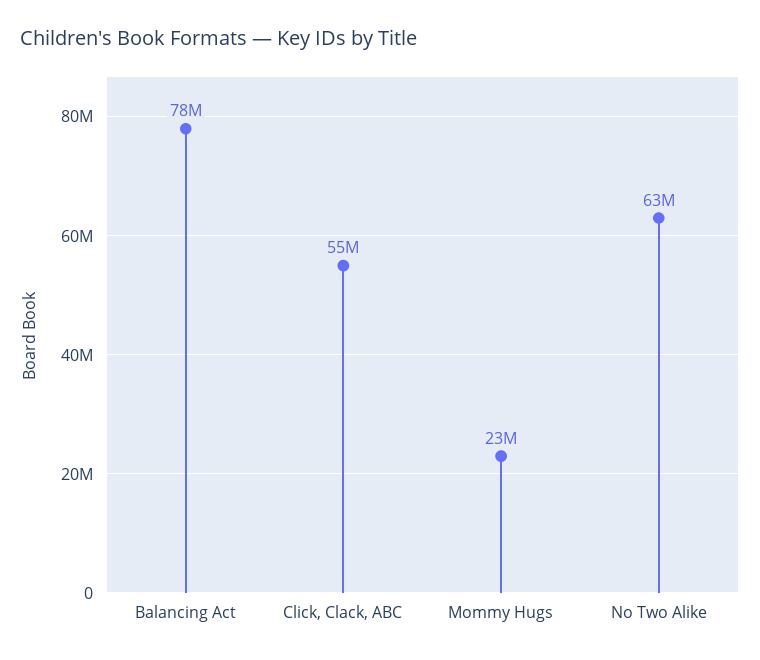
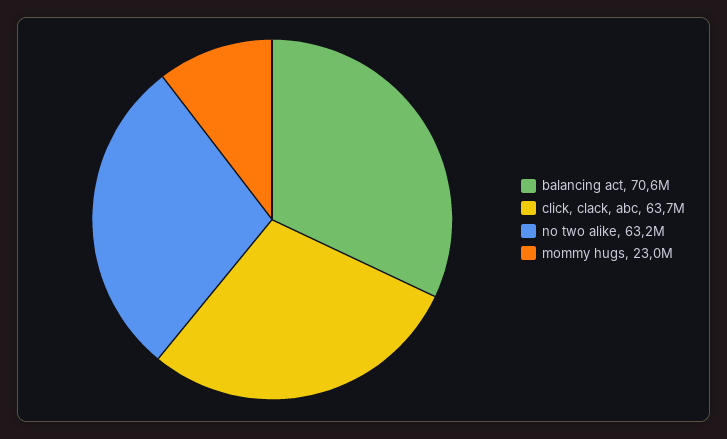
  {
-   "Balancing Act": 78000000,
+   "Balancing Act": 70600000,
-   "Click, Clack, ABC": 55000000,
+   "Click, Clack, ABC": 63700000,
    "Mommy Hugs": 23000000,
    "No Two Alike": 63200000
  }

